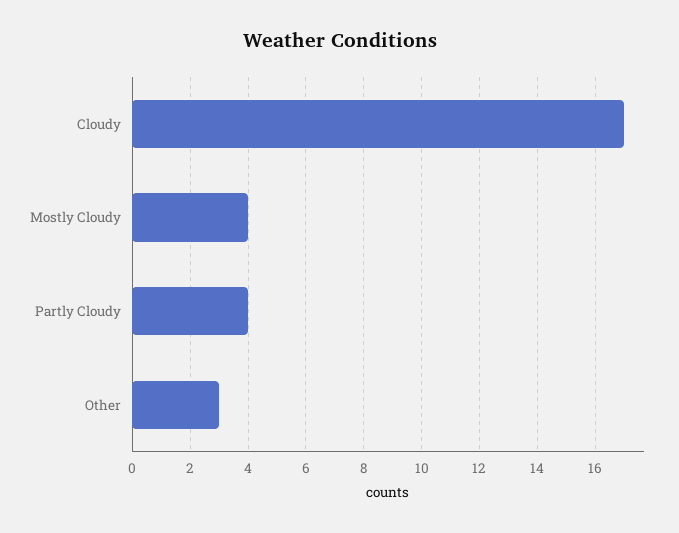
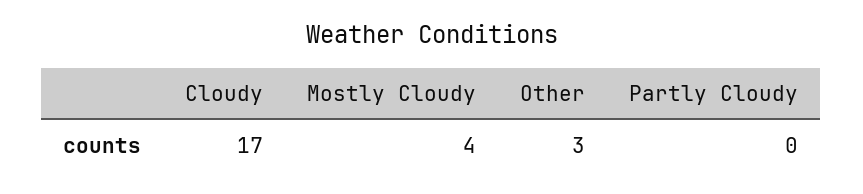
  {
    "Cloudy": 17,
    "Mostly Cloudy": 4,
-   "Partly Cloudy": 4,
+   "Partly Cloudy": 0,
    "Other": 3
  }

